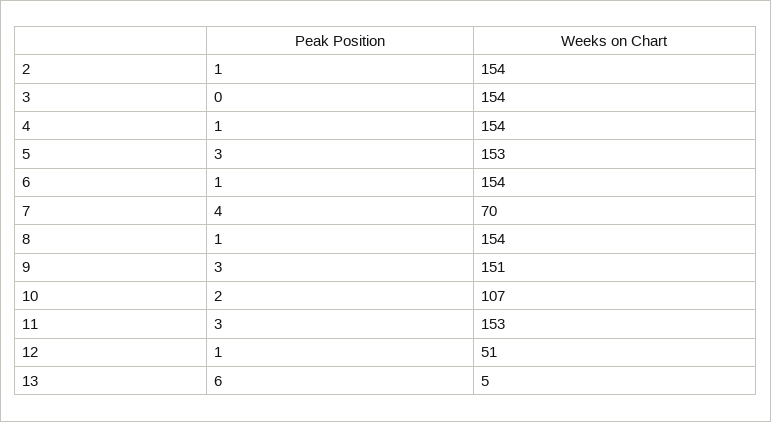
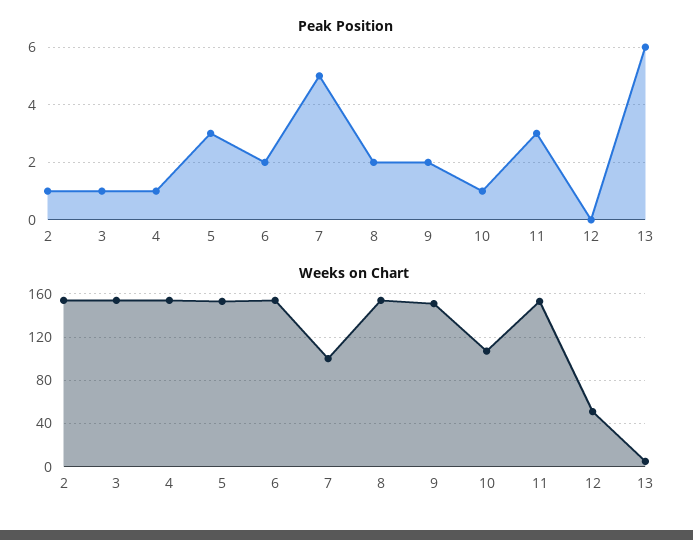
  {
    "Peak Position": {
      "2": 1,
-     "3": 0,
+     "3": 1,
      "4": 1,
      "5": 3,
-     "6": 1,
+     "6": 2,
-     "7": 4,
+     "7": 5,
-     "8": 1,
+     "8": 2,
-     "9": 3,
+     "9": 2,
-     "10": 2,
+     "10": 1,
      "11": 3,
-     "12": 1,
+     "12": 0,
      "13": 6
    },
    "Weeks on Chart": {
      "2": 154,
      "3": 154,
      "4": 154,
      "5": 153,
      "6": 154,
-     "7": 70,
+     "7": 100,
      "8": 154,
      "9": 151,
      "10": 107,
      "11": 153,
      "12": 51,
      "13": 5
    }
  }

